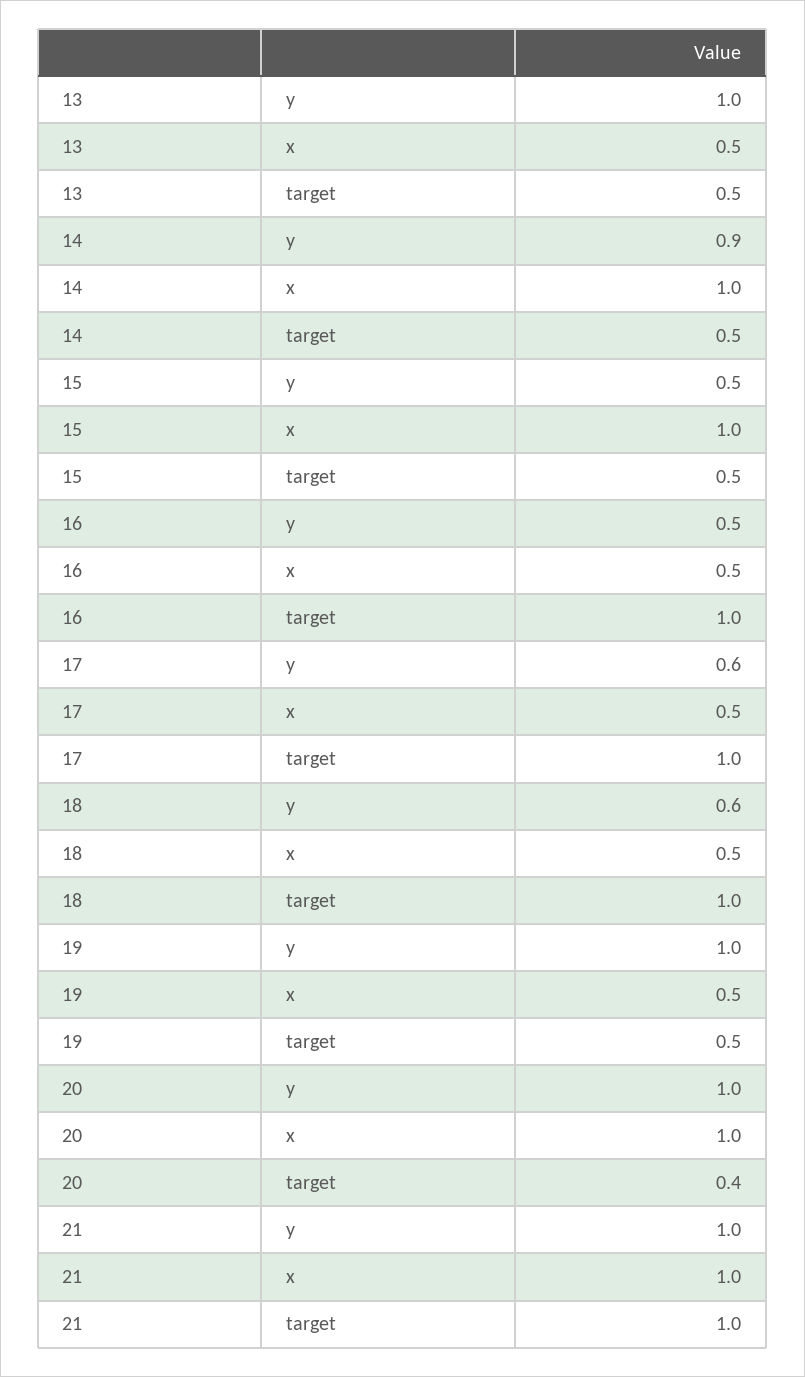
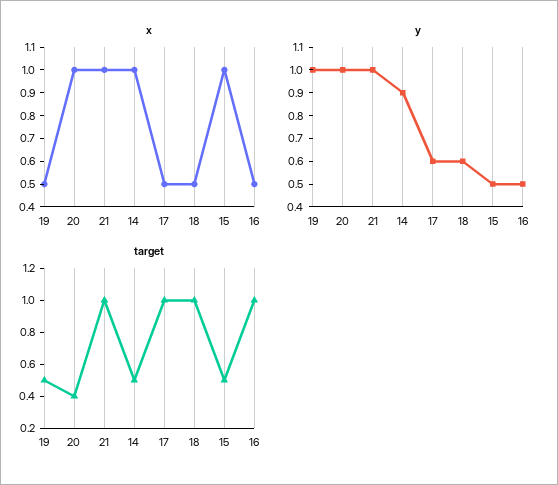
  {
    "y": {
-     "13": 1,
      "14": 0.9,
      "15": 0.5,
      "16": 0.5,
      "17": 0.6,
      "18": 0.6,
      "19": 1,
      "20": 1,
      "21": 1
    },
    "x": {
-     "13": 0.5,
      "14": 1,
      "15": 1,
      "16": 0.5,
      "17": 0.5,
      "18": 0.5,
      "19": 0.5,
      "20": 1,
      "21": 1
    },
    "target": {
-     "13": 0.5,
      "14": 0.5,
      "15": 0.5,
      "16": 1,
      "17": 1,
      "18": 1,
      "19": 0.5,
      "20": 0.4,
      "21": 1
    }
  }

